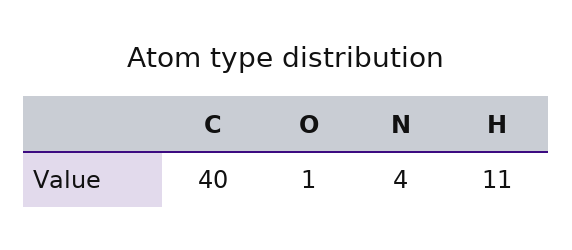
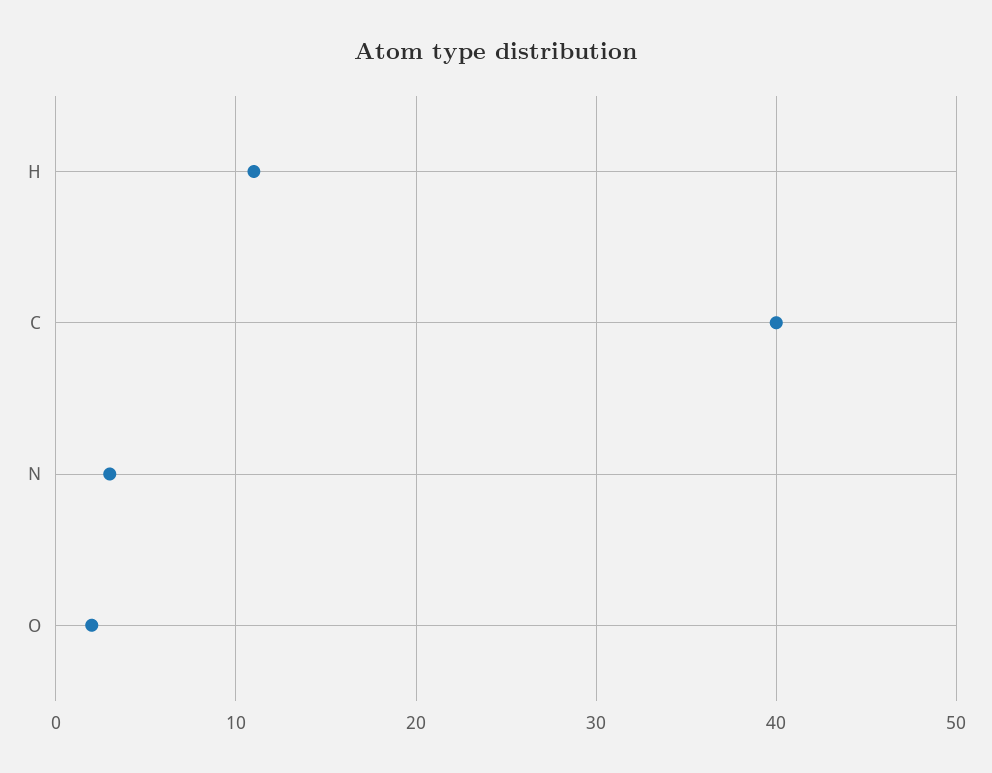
  {
    "C": 40,
-   "O": 1,
+   "O": 2,
-   "N": 4,
+   "N": 3,
    "H": 11
  }

